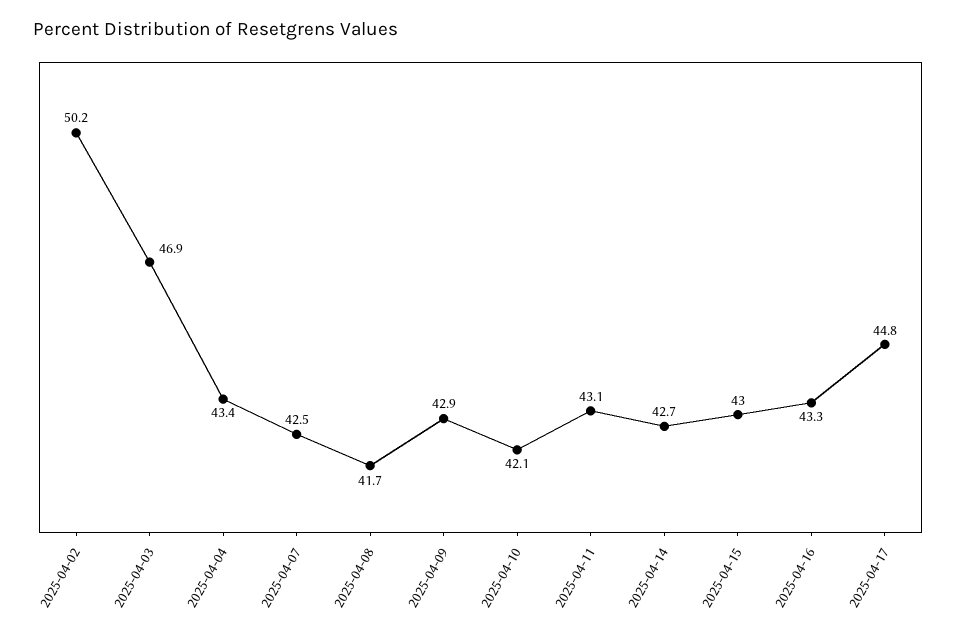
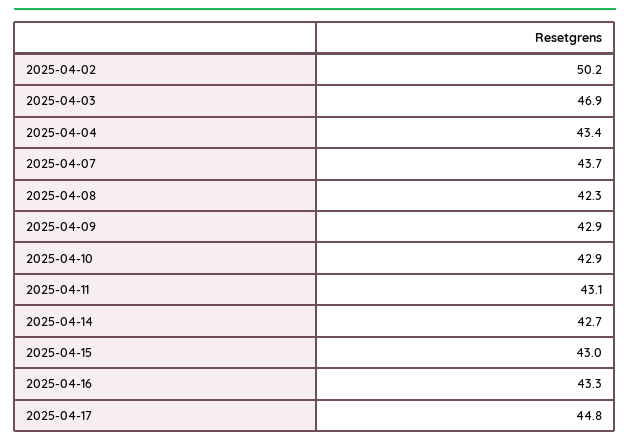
  {
    "2025-04-02": 50.2,
    "2025-04-03": 46.9,
    "2025-04-04": 43.4,
-   "2025-04-07": 42.5,
+   "2025-04-07": 43.7,
-   "2025-04-08": 41.7,
+   "2025-04-08": 42.3,
    "2025-04-09": 42.9,
-   "2025-04-10": 42.1,
+   "2025-04-10": 42.9,
    "2025-04-11": 43.1,
    "2025-04-14": 42.7,
    "2025-04-15": 43,
    "2025-04-16": 43.3,
    "2025-04-17": 44.8
  }

